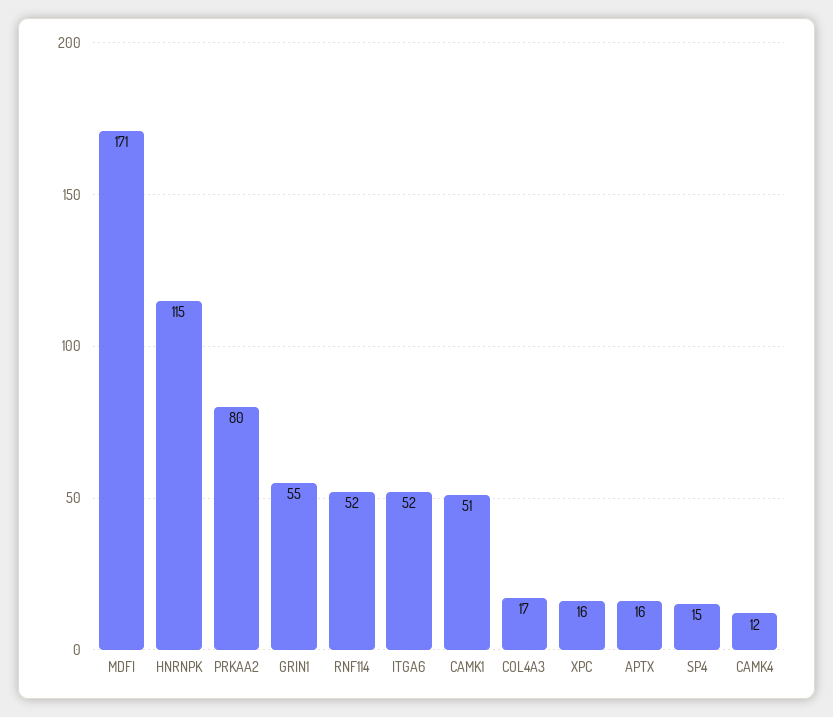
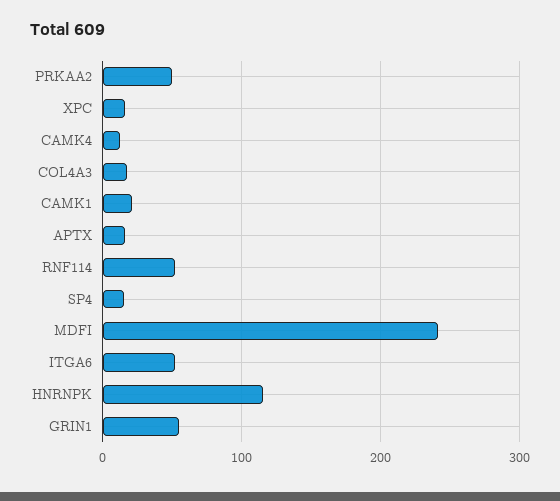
  {
-   "MDFI": 171,
+   "MDFI": 240,
    "HNRNPK": 115,
-   "PRKAA2": 80,
+   "PRKAA2": 50,
    "GRIN1": 55,
    "RNF114": 52,
    "ITGA6": 52,
-   "CAMK1": 51,
+   "CAMK1": 20,
    "COL4A3": 17,
    "XPC": 16,
    "APTX": 16,
    "SP4": 15,
    "CAMK4": 12
  }

